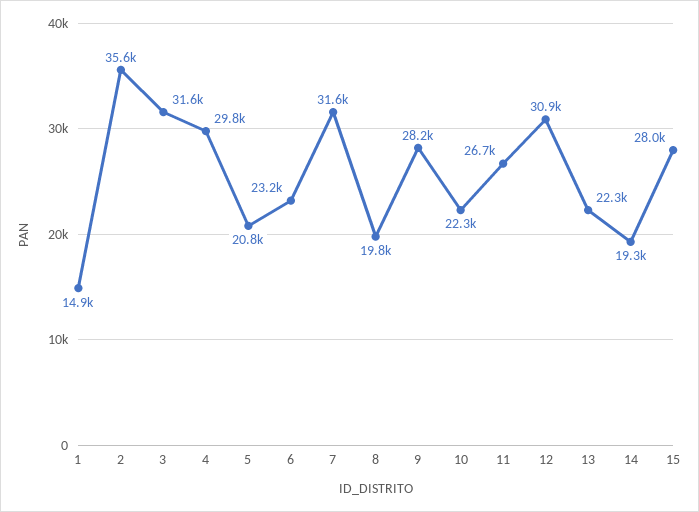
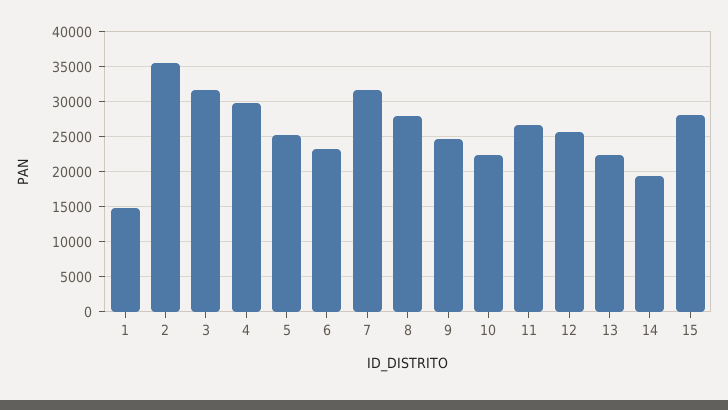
  {
    "1": 14900,
    "2": 35600,
    "3": 31600,
    "4": 29800,
-   "5": 20800,
+   "5": 25000,
    "6": 23200,
    "7": 31600,
-   "8": 19800,
+   "8": 28000,
-   "9": 28200,
+   "9": 25000,
    "10": 22300,
    "11": 26700,
-   "12": 30900,
+   "12": 26000,
    "13": 22300,
    "14": 19300,
    "15": 28000
  }

